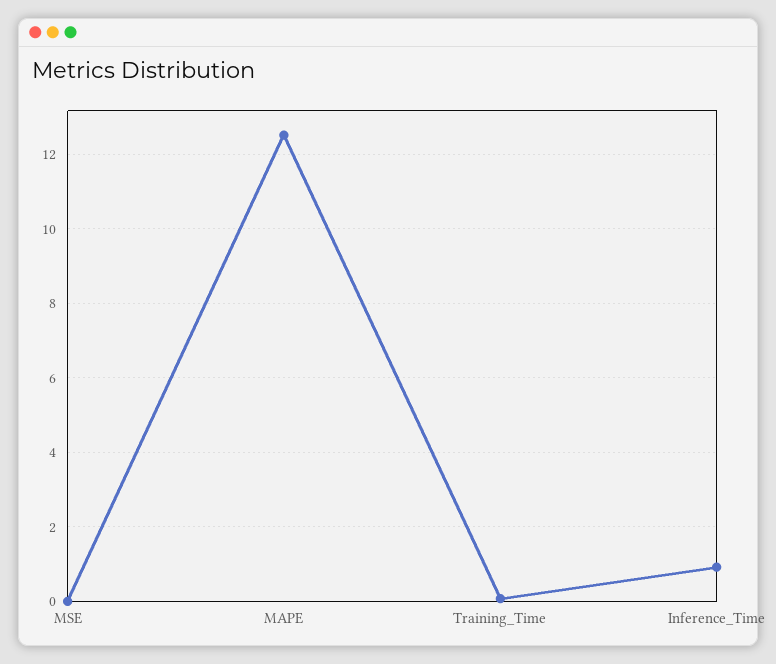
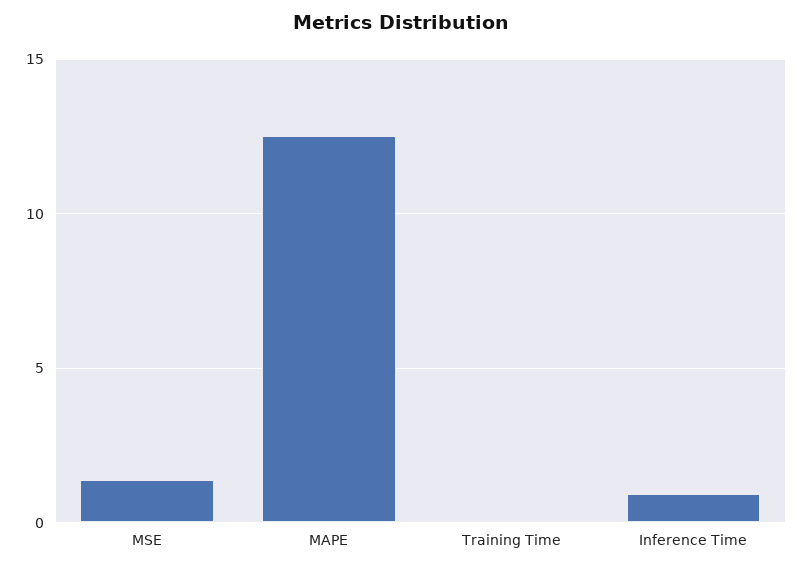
  {
-   "MSE": 0,
+   "MSE": 1.5,
    "MAPE": 12.6,
    "Training_Time": 0,
    "Inference_Time": 1
  }

